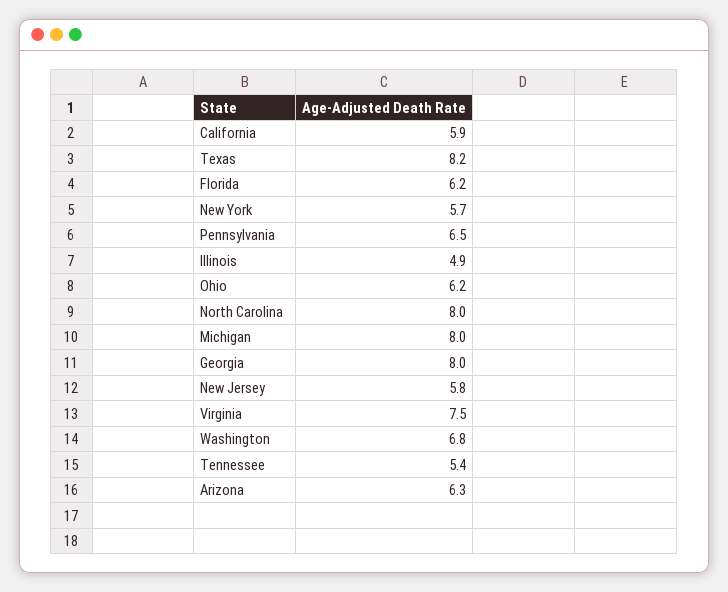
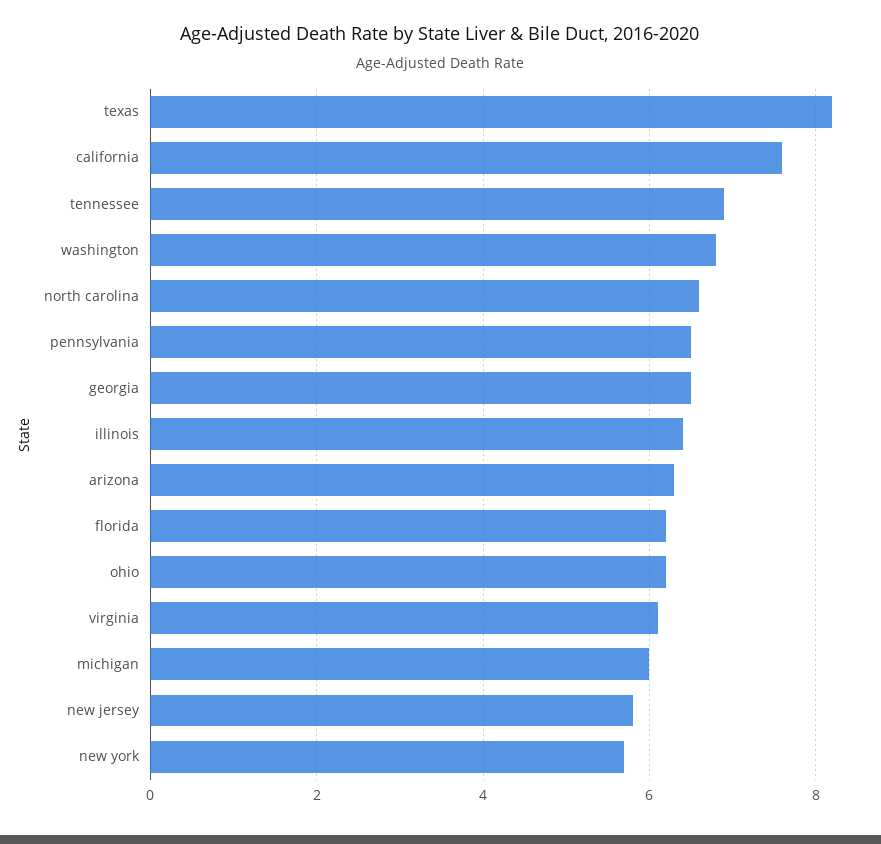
  {
-   "California": 5.9,
+   "California": 7.5,
    "Texas": 8.2,
    "Florida": 6.2,
    "New York": 5.7,
    "Pennsylvania": 6.5,
-   "Illinois": 4.9,
+   "Illinois": 6.5,
    "Ohio": 6.2,
-   "North Carolina": 8,
+   "North Carolina": 6.5,
-   "Michigan": 8,
+   "Michigan": 6,
-   "Georgia": 8,
+   "Georgia": 6.5,
    "New Jersey": 5.8,
-   "Virginia": 7.5,
+   "Virginia": 6,
    "Washington": 6.8,
-   "Tennessee": 5.4,
+   "Tennessee": 7,
    "Arizona": 6.3
  }

